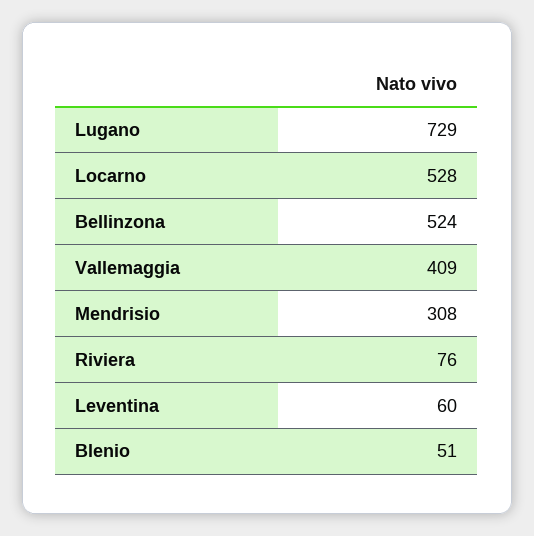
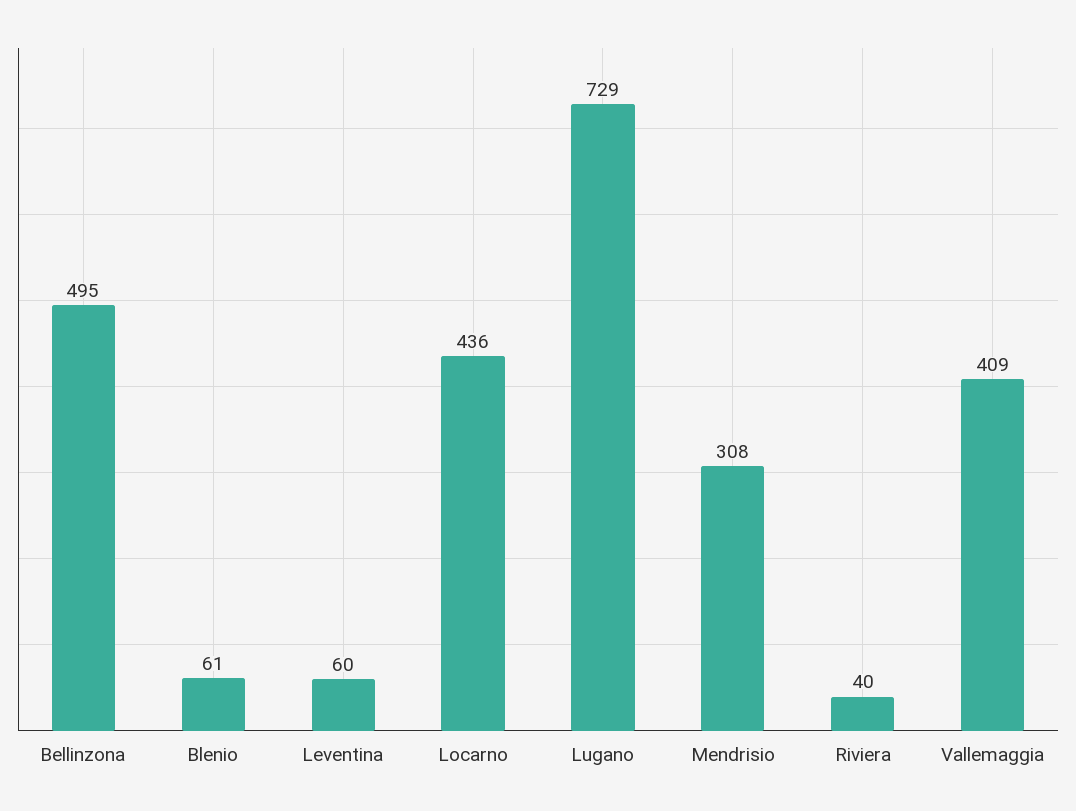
  {
    "Lugano": 729,
-   "Locarno": 528,
+   "Locarno": 436,
-   "Bellinzona": 524,
+   "Bellinzona": 495,
    "Vallemaggia": 409,
    "Mendrisio": 308,
-   "Riviera": 76,
+   "Riviera": 40,
    "Leventina": 60,
-   "Blenio": 51
+   "Blenio": 61
  }

